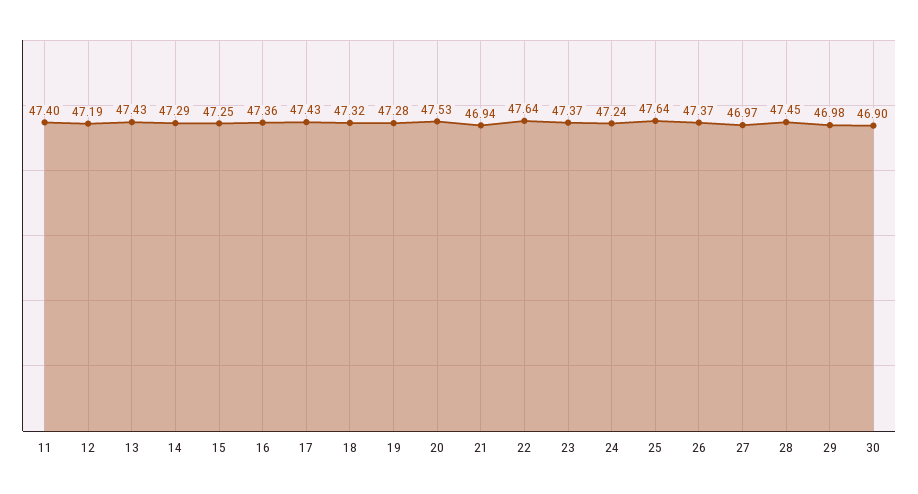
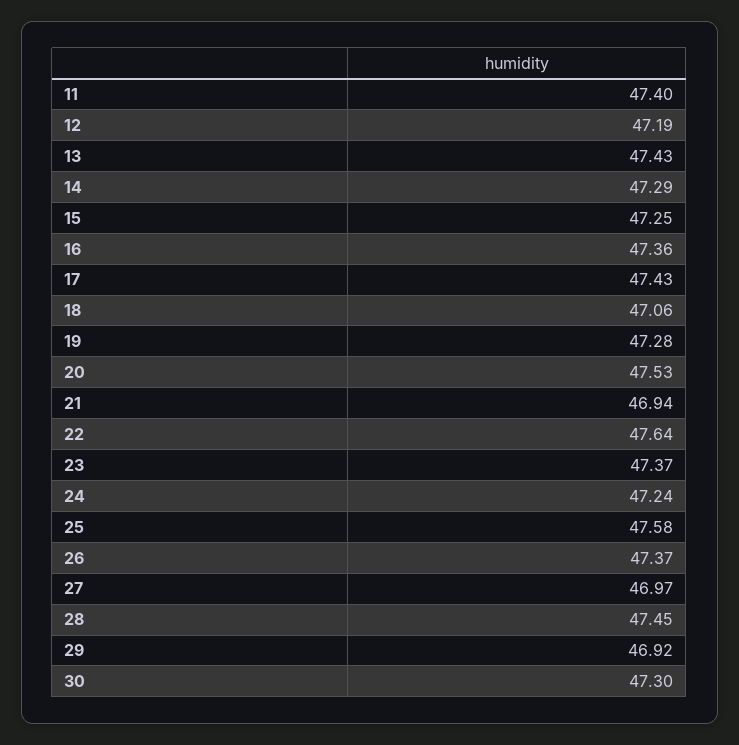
  {
    "11": 47.4,
    "12": 47.19,
    "13": 47.43,
    "14": 47.29,
    "15": 47.25,
    "16": 47.36,
    "17": 47.43,
-   "18": 47.32,
+   "18": 47.06,
    "19": 47.28,
    "20": 47.53,
    "21": 46.94,
    "22": 47.64,
    "23": 47.37,
    "24": 47.24,
-   "25": 47.64,
+   "25": 47.58,
    "26": 47.37,
    "27": 46.97,
    "28": 47.45,
-   "29": 46.98,
+   "29": 46.92,
-   "30": 46.9
+   "30": 47.3
  }

